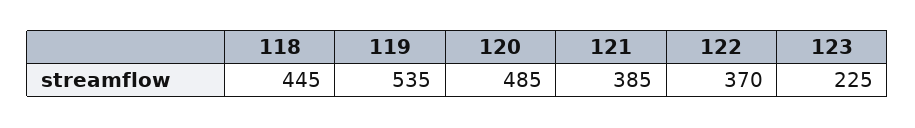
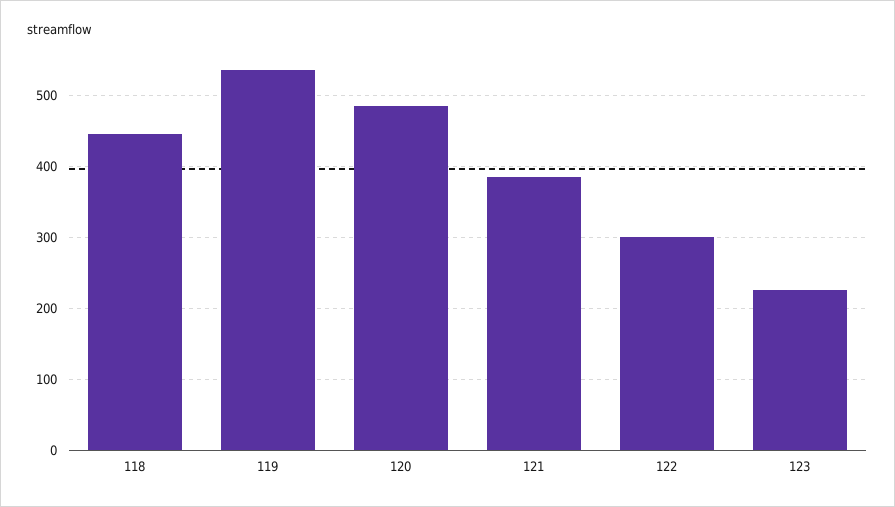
  {
    "118": 445,
    "119": 535,
    "120": 485,
    "121": 385,
-   "122": 370,
+   "122": 300,
    "123": 225
  }

